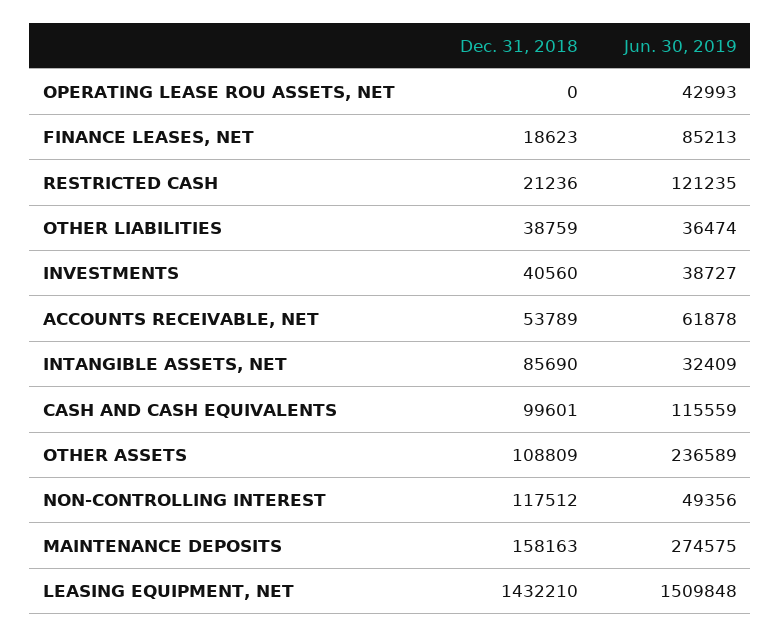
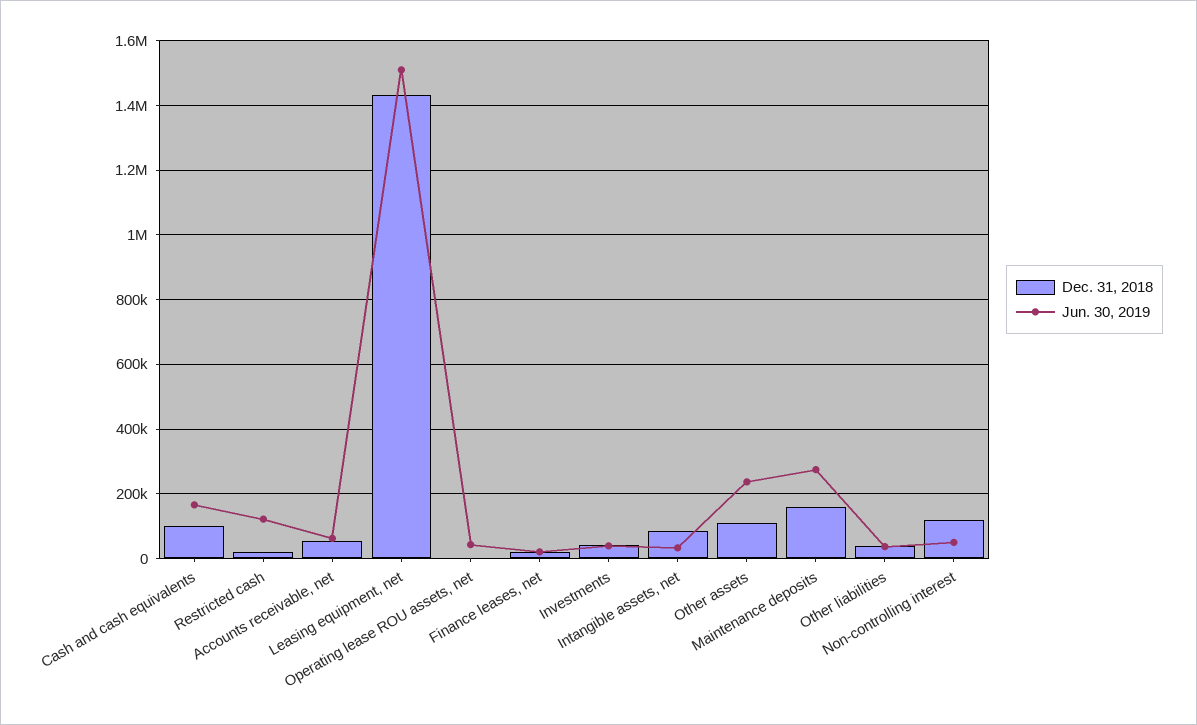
  {
    "Dec. 31, 2018": {
      "OPERATING LEASE ROU ASSETS, NET": 0,
      "FINANCE LEASES, NET": 18623,
      "RESTRICTED CASH": 21236,
      "OTHER LIABILITIES": 38759,
      "INVESTMENTS": 40560,
      "ACCOUNTS RECEIVABLE, NET": 53789,
      "INTANGIBLE ASSETS, NET": 85690,
      "CASH AND CASH EQUIVALENTS": 99601,
      "OTHER ASSETS": 108809,
      "NON-CONTROLLING INTEREST": 117512,
      "MAINTENANCE DEPOSITS": 158163,
      "LEASING EQUIPMENT, NET": 1432210
    },
    "Jun. 30, 2019": {
      "OPERATING LEASE ROU ASSETS, NET": 42993,
-     "FINANCE LEASES, NET": 85213,
+     "FINANCE LEASES, NET": 20000,
      "RESTRICTED CASH": 121235,
      "OTHER LIABILITIES": 36474,
      "INVESTMENTS": 38727,
      "ACCOUNTS RECEIVABLE, NET": 61878,
      "INTANGIBLE ASSETS, NET": 32409,
-     "CASH AND CASH EQUIVALENTS": 115559,
+     "CASH AND CASH EQUIVALENTS": 160000,
      "OTHER ASSETS": 236589,
      "NON-CONTROLLING INTEREST": 49356,
      "MAINTENANCE DEPOSITS": 274575,
      "LEASING EQUIPMENT, NET": 1509848
    }
  }

